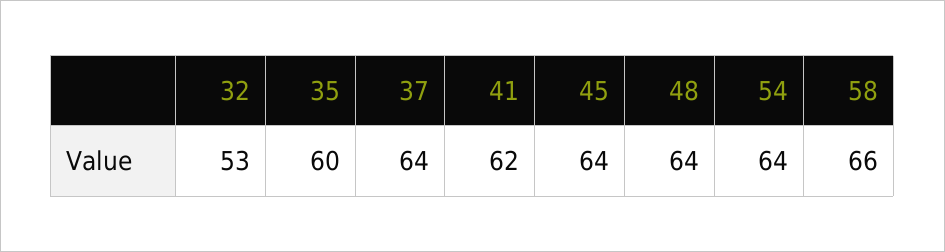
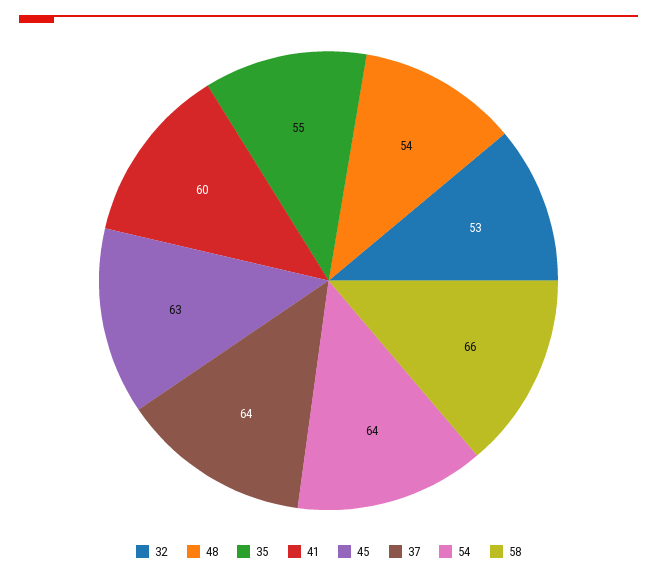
  {
    "32": 53,
-   "35": 60,
+   "35": 55,
    "37": 64,
-   "41": 62,
+   "41": 60,
-   "45": 64,
+   "45": 63,
-   "48": 64,
+   "48": 54,
    "54": 64,
    "58": 66
  }

